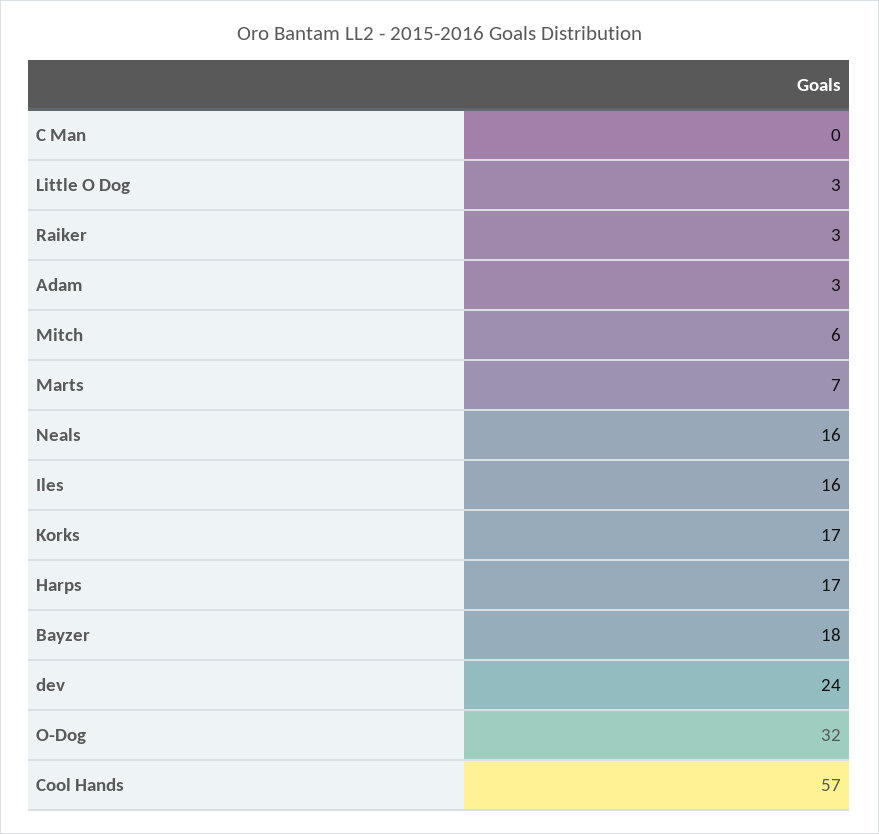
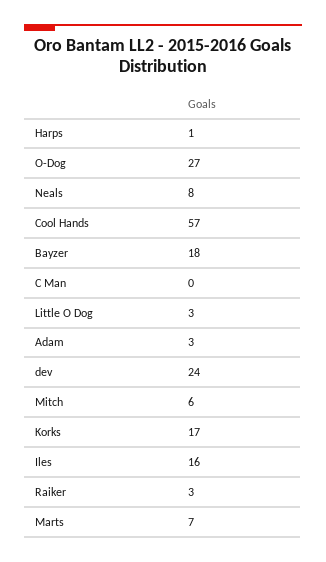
  {
    "C Man": 0,
    "Little O Dog": 3,
    "Raiker": 3,
    "Adam": 3,
    "Mitch": 6,
    "Marts": 7,
-   "Neals": 16,
+   "Neals": 8,
    "Iles": 16,
    "Korks": 17,
-   "Harps": 17,
+   "Harps": 1,
    "Bayzer": 18,
    "dev": 24,
-   "O-Dog": 32,
+   "O-Dog": 27,
    "Cool Hands": 57
  }

